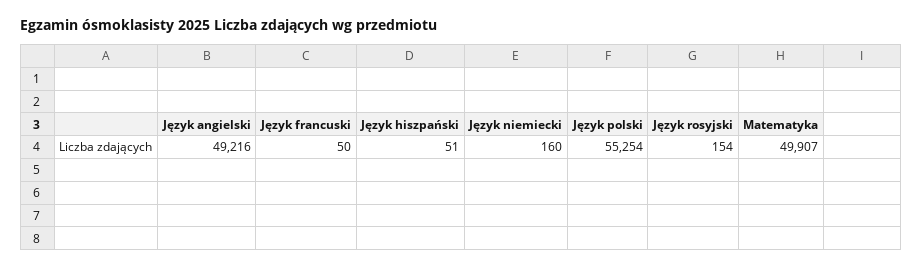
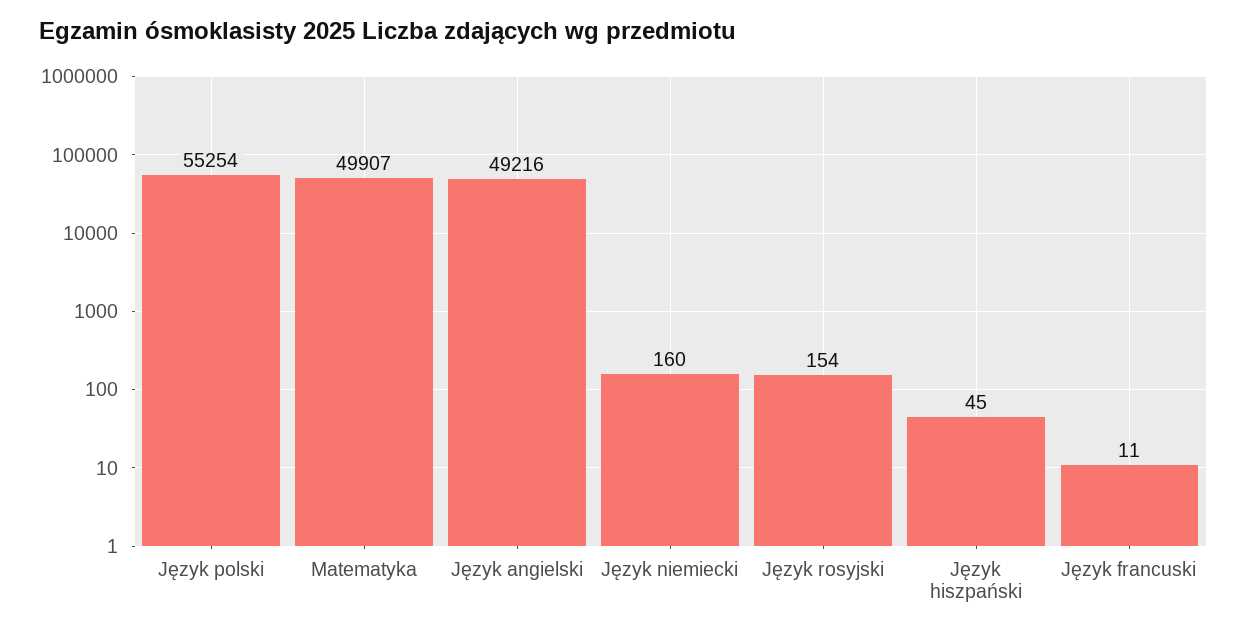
  {
    "Język angielski": 49216,
-   "Język francuski": 50,
+   "Język francuski": 11,
-   "Język hiszpański": 51,
+   "Język hiszpański": 45,
    "Język niemiecki": 160,
    "Język polski": 55254,
    "Język rosyjski": 154,
    "Matematyka": 49907
  }

